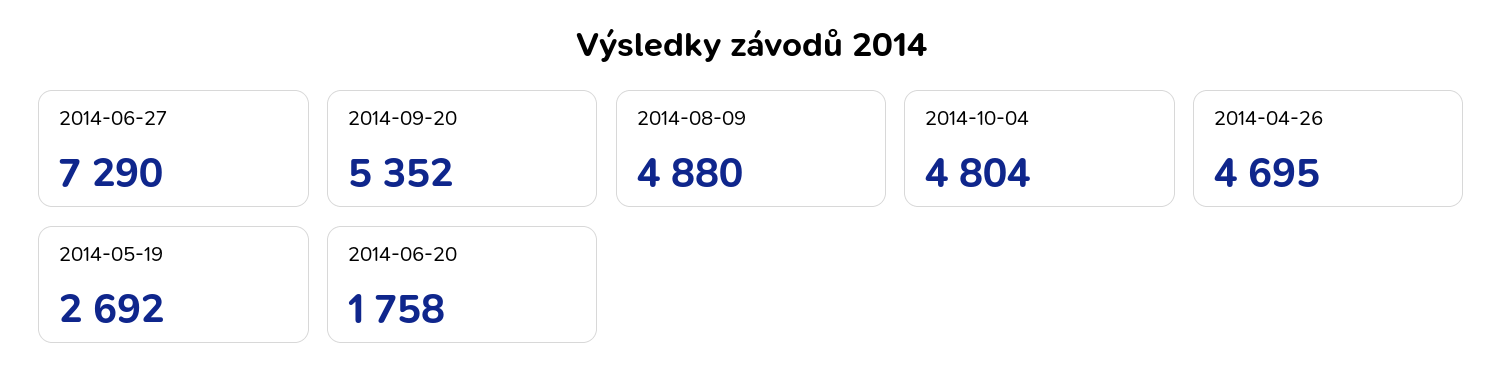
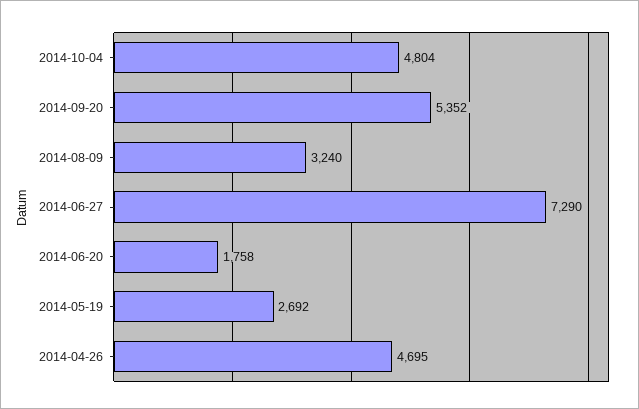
  {
    "2014-06-27": 7290,
    "2014-09-20": 5352,
-   "2014-08-09": 4880,
+   "2014-08-09": 3240,
    "2014-10-04": 4804,
    "2014-04-26": 4695,
    "2014-05-19": 2692,
    "2014-06-20": 1758
  }

